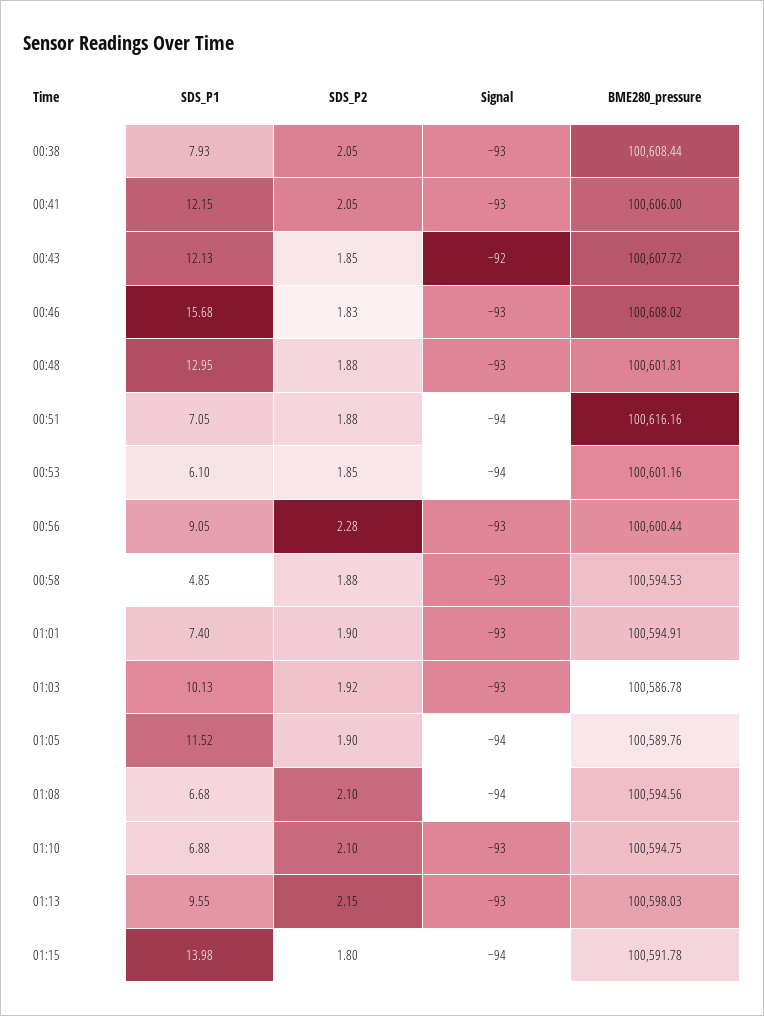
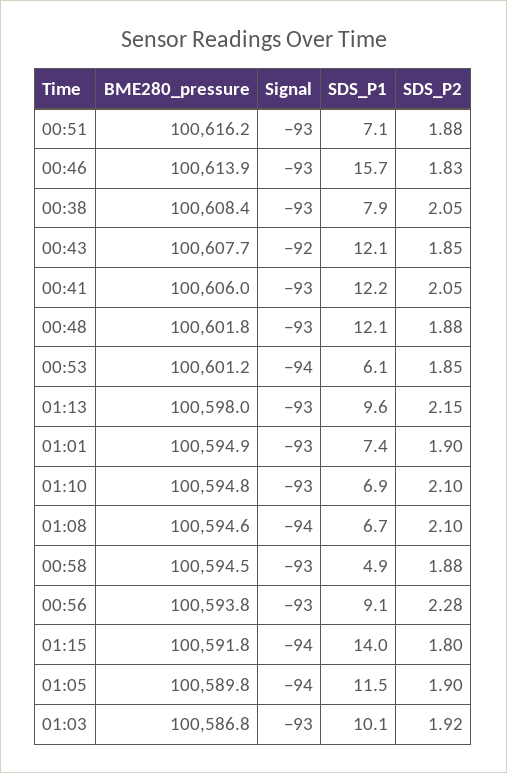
  {
    "SDS_P1": {
      "00:38": 7.93,
      "00:41": 12.15,
      "00:43": 12.13,
      "00:46": 15.68,
-     "00:48": 12.95,
+     "00:48": 12.1,
      "00:51": 7.05,
      "00:53": 6.1,
      "00:56": 9.05,
      "00:58": 4.85,
      "01:01": 7.4,
      "01:03": 10.13,
      "01:05": 11.52,
      "01:08": 6.68,
      "01:10": 6.88,
      "01:13": 9.55,
      "01:15": 13.98
    },
    "SDS_P2": {
      "00:38": 2.05,
      "00:41": 2.05,
      "00:43": 1.85,
      "00:46": 1.83,
      "00:48": 1.88,
      "00:51": 1.88,
      "00:53": 1.85,
      "00:56": 2.28,
      "00:58": 1.88,
      "01:01": 1.9,
      "01:03": 1.92,
      "01:05": 1.9,
      "01:08": 2.1,
      "01:10": 2.1,
      "01:13": 2.15,
      "01:15": 1.8
    },
    "Signal": {
      "00:38": -93,
      "00:41": -93,
      "00:43": -92,
      "00:46": -93,
      "00:48": -93,
-     "00:51": -94,
+     "00:51": -93,
      "00:53": -94,
      "00:56": -93,
      "00:58": -93,
      "01:01": -93,
      "01:03": -93,
      "01:05": -94,
      "01:08": -94,
      "01:10": -93,
      "01:13": -93,
      "01:15": -94
    },
    "BME280_pressure": {
      "00:38": 100608.44,
      "00:41": 100606,
      "00:43": 100607.72,
-     "00:46": 100608.02,
+     "00:46": 100613.9,
      "00:48": 100601.81,
      "00:51": 100616.16,
      "00:53": 100601.16,
-     "00:56": 100600.44,
+     "00:56": 100593.8,
      "00:58": 100594.53,
      "01:01": 100594.91,
      "01:03": 100586.78,
      "01:05": 100589.76,
      "01:08": 100594.56,
      "01:10": 100594.75,
      "01:13": 100598.03,
      "01:15": 100591.78
    }
  }

